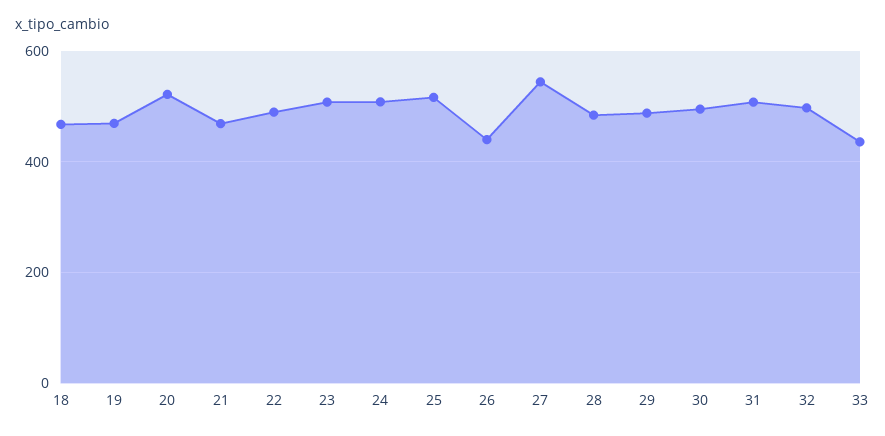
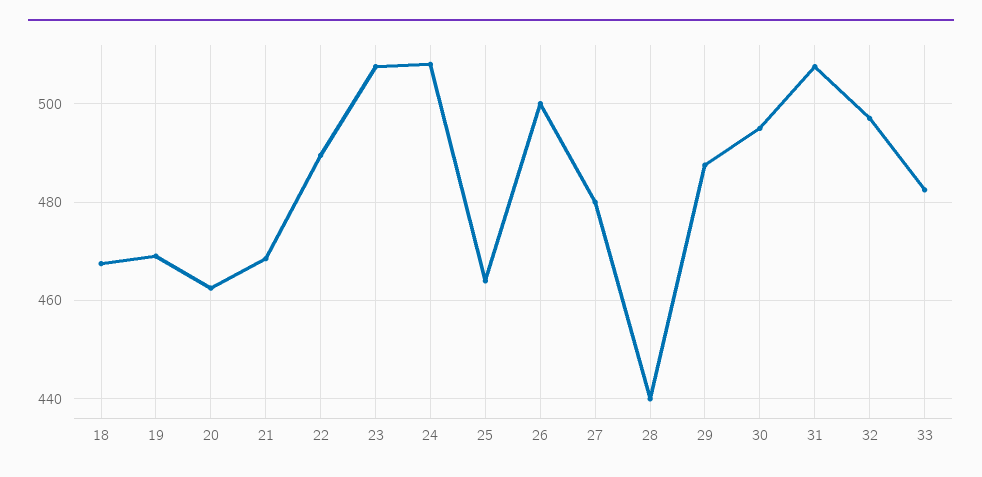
  {
    "18": 468,
    "19": 470,
-   "20": 520,
+   "20": 462,
    "21": 468,
    "22": 490,
    "23": 508,
    "24": 508,
-   "25": 520,
+   "25": 464,
-   "26": 440,
+   "26": 500,
-   "27": 540,
+   "27": 480,
-   "28": 480,
+   "28": 440,
    "29": 488,
    "30": 496,
    "31": 508,
    "32": 498,
-   "33": 440
+   "33": 482
  }

